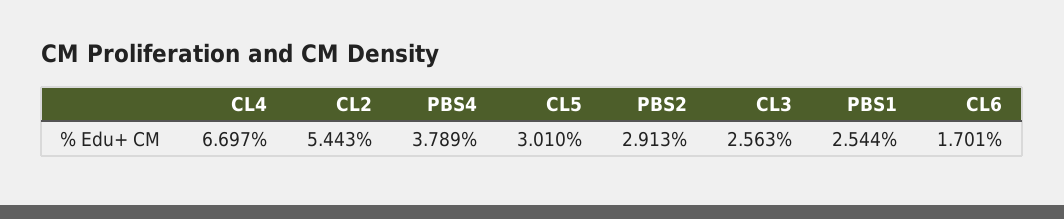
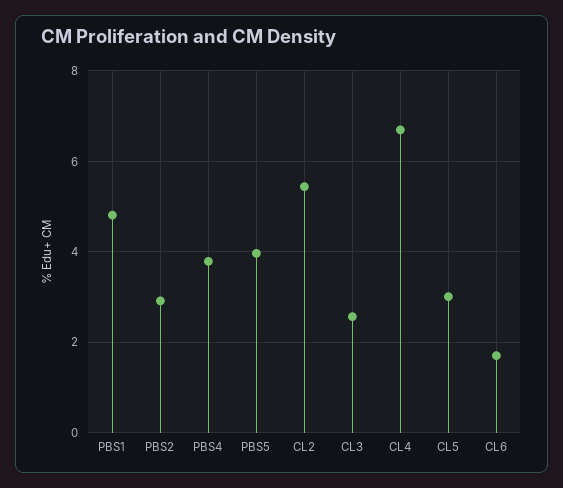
  {
    "CL4": 6.697,
    "CL2": 5.443,
    "PBS4": 3.789,
    "CL5": 3.01,
    "PBS2": 2.913,
    "CL3": 2.563,
-   "PBS1": 2.544,
+   "PBS1": 4.8,
-   "CL6": 1.701
+   "CL6": 1.701,
+   "PBS5": 4
  }

